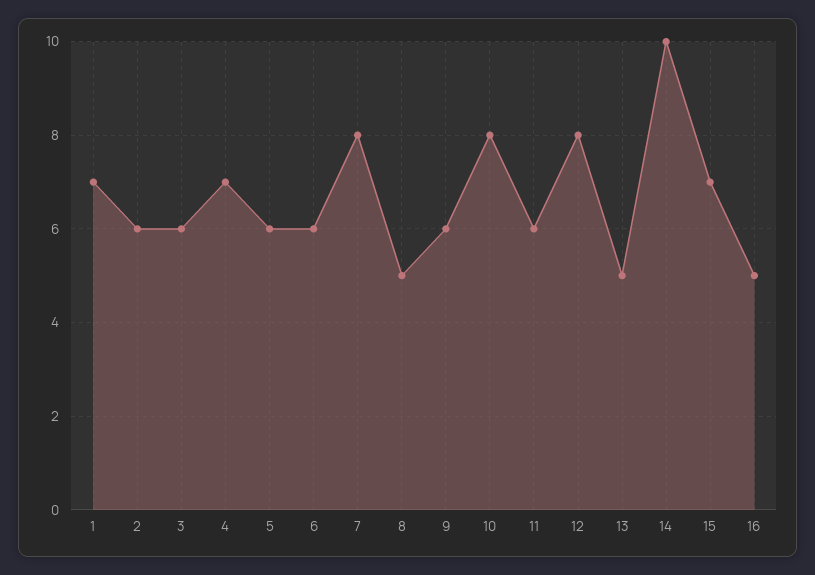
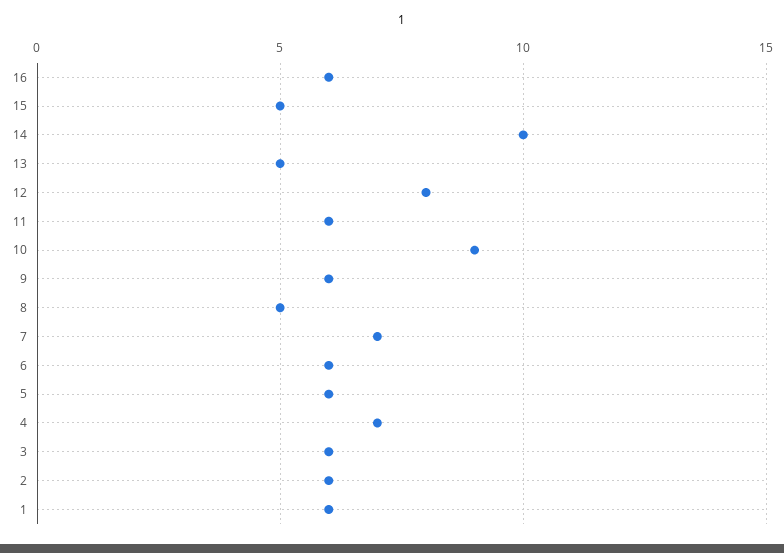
  {
-   "1": 7,
+   "1": 6,
    "2": 6,
    "3": 6,
    "4": 7,
    "5": 6,
    "6": 6,
-   "7": 8,
+   "7": 7,
    "8": 5,
    "9": 6,
-   "10": 8,
+   "10": 9,
    "11": 6,
    "12": 8,
    "13": 5,
    "14": 10,
-   "15": 7,
+   "15": 5,
-   "16": 5
+   "16": 6
  }

